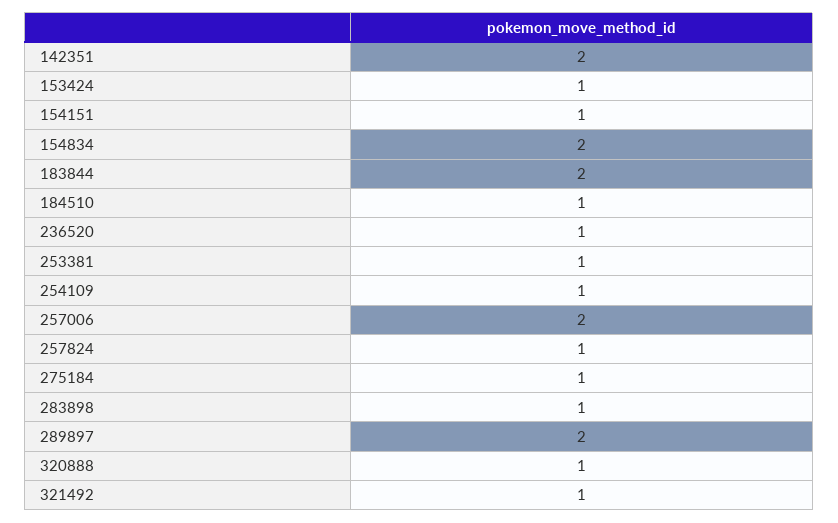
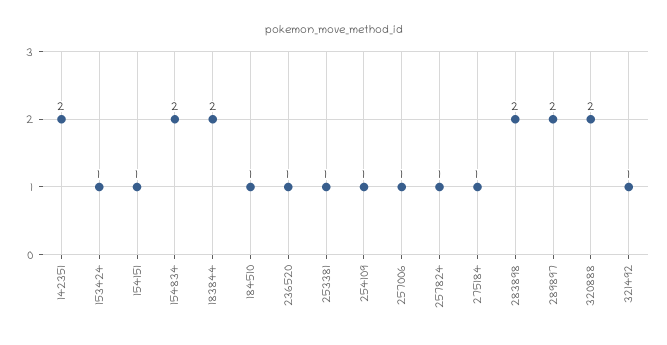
  {
    "142351": 2,
    "153424": 1,
    "154151": 1,
    "154834": 2,
    "183844": 2,
    "184510": 1,
    "236520": 1,
    "253381": 1,
    "254109": 1,
-   "257006": 2,
+   "257006": 1,
    "257824": 1,
    "275184": 1,
-   "283898": 1,
+   "283898": 2,
    "289897": 2,
-   "320888": 1,
+   "320888": 2,
    "321492": 1
  }

